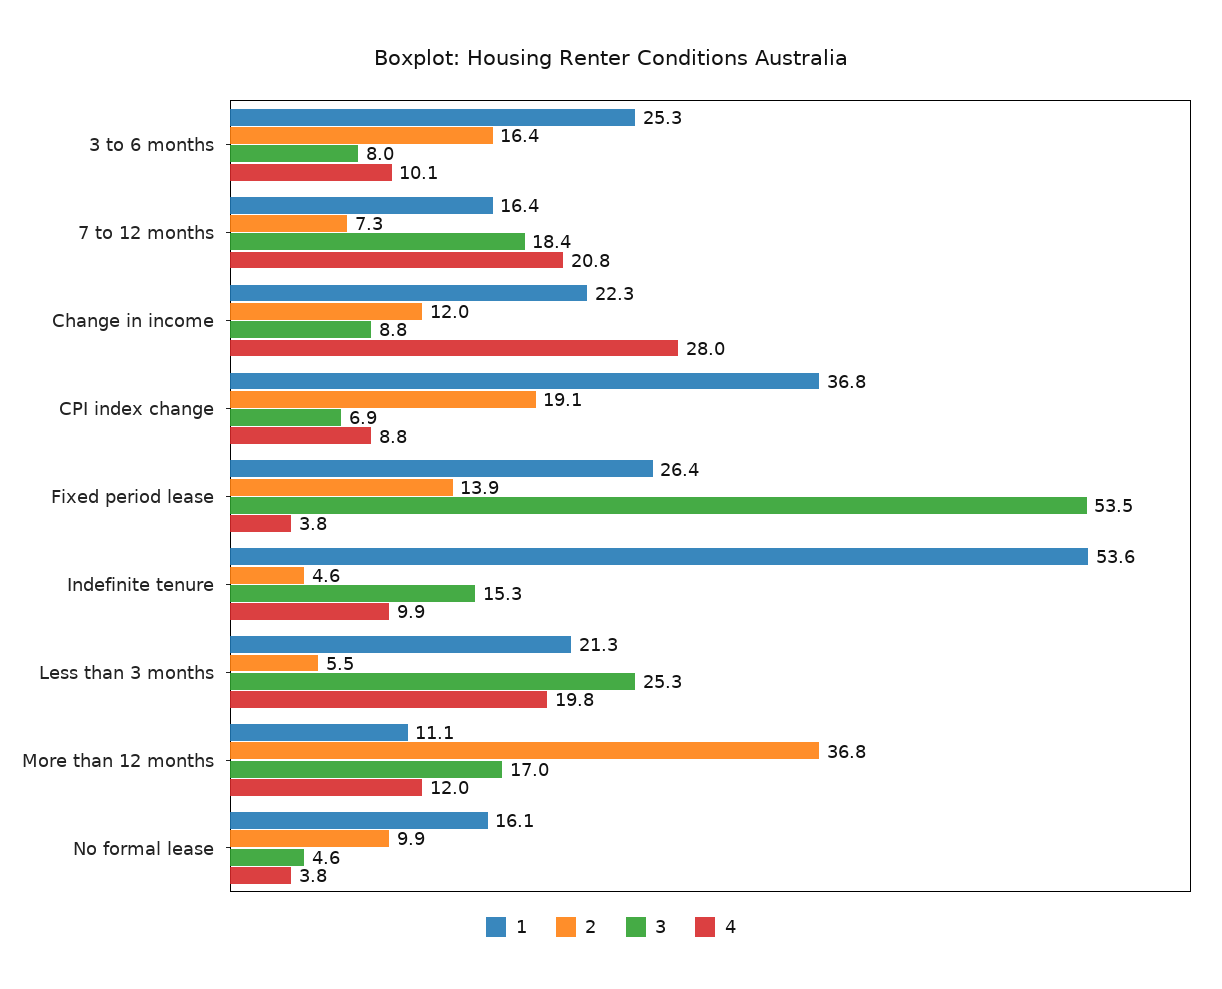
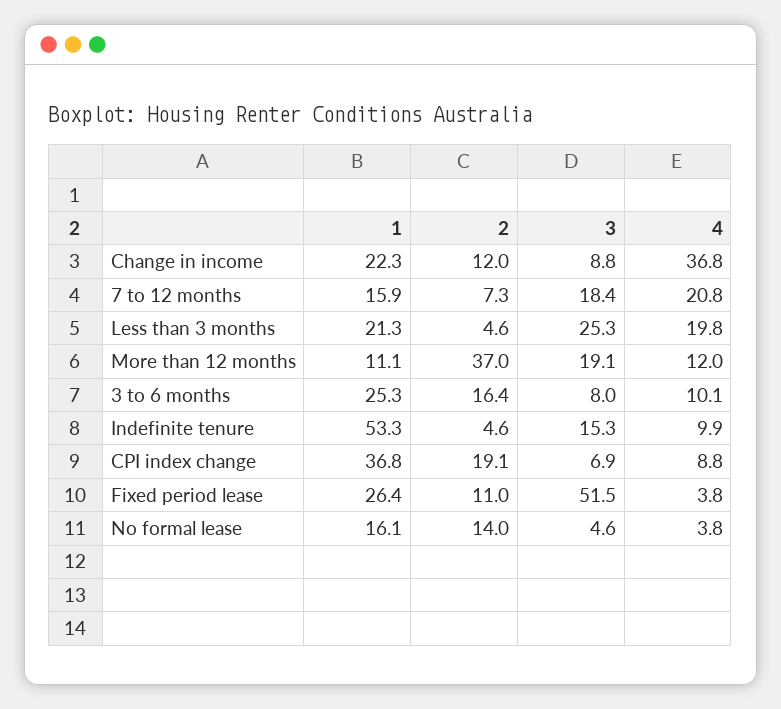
  {
    "1": {
      "3 to 6 months": 25.3,
-     "7 to 12 months": 16.4,
+     "7 to 12 months": 15.9,
      "Change in income": 22.3,
      "CPI index change": 36.8,
      "Fixed period lease": 26.4,
-     "Indefinite tenure": 53.6,
+     "Indefinite tenure": 53.3,
      "Less than 3 months": 21.3,
      "More than 12 months": 11.1,
      "No formal lease": 16.1
    },
    "2": {
      "3 to 6 months": 16.4,
      "7 to 12 months": 7.3,
      "Change in income": 12,
      "CPI index change": 19.1,
-     "Fixed period lease": 13.9,
+     "Fixed period lease": 11,
      "Indefinite tenure": 4.6,
-     "Less than 3 months": 5.5,
+     "Less than 3 months": 4.6,
-     "More than 12 months": 36.8,
+     "More than 12 months": 37,
-     "No formal lease": 9.9
+     "No formal lease": 14
    },
    "3": {
      "3 to 6 months": 8,
      "7 to 12 months": 18.4,
      "Change in income": 8.8,
      "CPI index change": 6.9,
-     "Fixed period lease": 53.5,
+     "Fixed period lease": 51.5,
      "Indefinite tenure": 15.3,
      "Less than 3 months": 25.3,
-     "More than 12 months": 17,
+     "More than 12 months": 19.1,
      "No formal lease": 4.6
    },
    "4": {
      "3 to 6 months": 10.1,
      "7 to 12 months": 20.8,
-     "Change in income": 28,
+     "Change in income": 36.8,
      "CPI index change": 8.8,
      "Fixed period lease": 3.8,
      "Indefinite tenure": 9.9,
      "Less than 3 months": 19.8,
      "More than 12 months": 12,
      "No formal lease": 3.8
    }
  }

